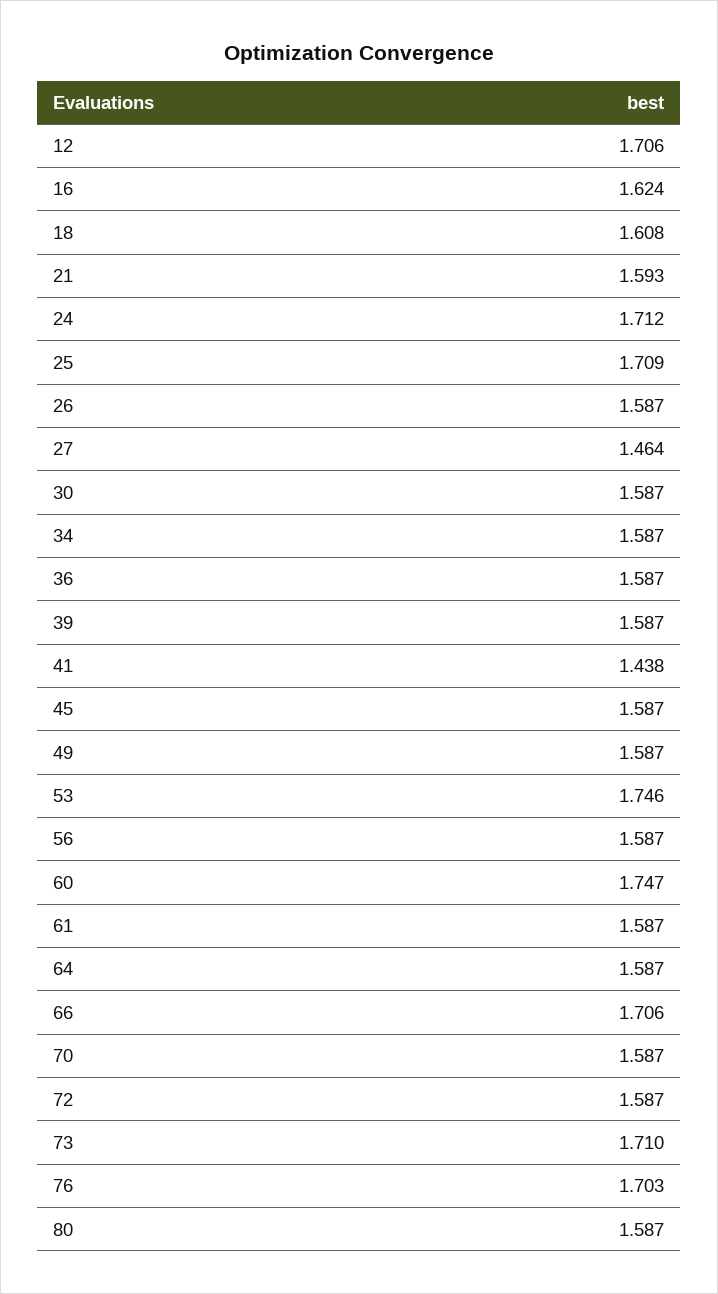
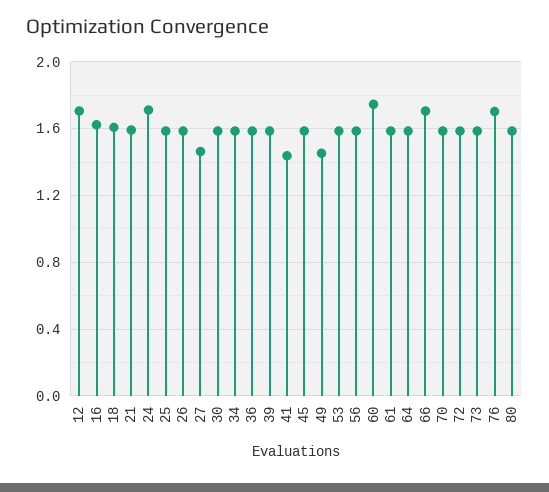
  {
    "12": 1.706,
    "16": 1.624,
    "18": 1.608,
    "21": 1.593,
    "24": 1.712,
-   "25": 1.709,
+   "25": 1.6,
    "26": 1.587,
    "27": 1.464,
    "30": 1.587,
    "34": 1.587,
    "36": 1.587,
    "39": 1.587,
    "41": 1.438,
    "45": 1.587,
-   "49": 1.587,
+   "49": 1.45,
-   "53": 1.746,
+   "53": 1.6,
    "56": 1.587,
    "60": 1.747,
    "61": 1.587,
    "64": 1.587,
    "66": 1.706,
    "70": 1.587,
    "72": 1.587,
-   "73": 1.71,
+   "73": 1.6,
    "76": 1.703,
    "80": 1.587
  }

